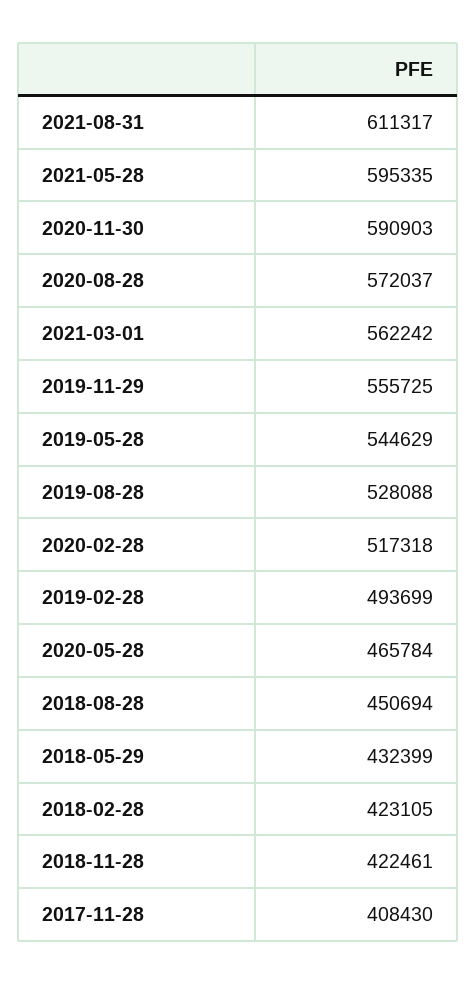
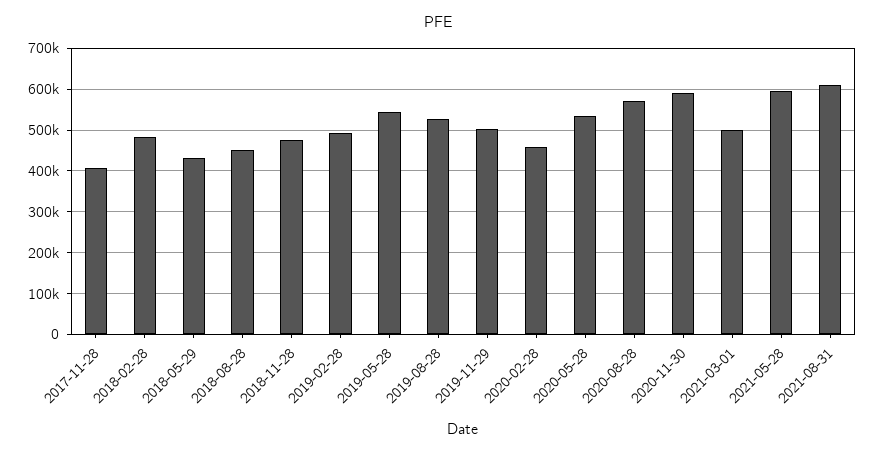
  {
    "2021-08-31": 611317,
    "2021-05-28": 595335,
    "2020-11-30": 590903,
    "2020-08-28": 572037,
-   "2021-03-01": 562242,
+   "2021-03-01": 500000,
-   "2019-11-29": 555725,
+   "2019-11-29": 500000,
    "2019-05-28": 544629,
    "2019-08-28": 528088,
-   "2020-02-28": 517318,
+   "2020-02-28": 460000,
    "2019-02-28": 493699,
-   "2020-05-28": 465784,
+   "2020-05-28": 540000,
    "2018-08-28": 450694,
    "2018-05-29": 432399,
-   "2018-02-28": 423105,
+   "2018-02-28": 480000,
-   "2018-11-28": 422461,
+   "2018-11-28": 480000,
    "2017-11-28": 408430
  }

